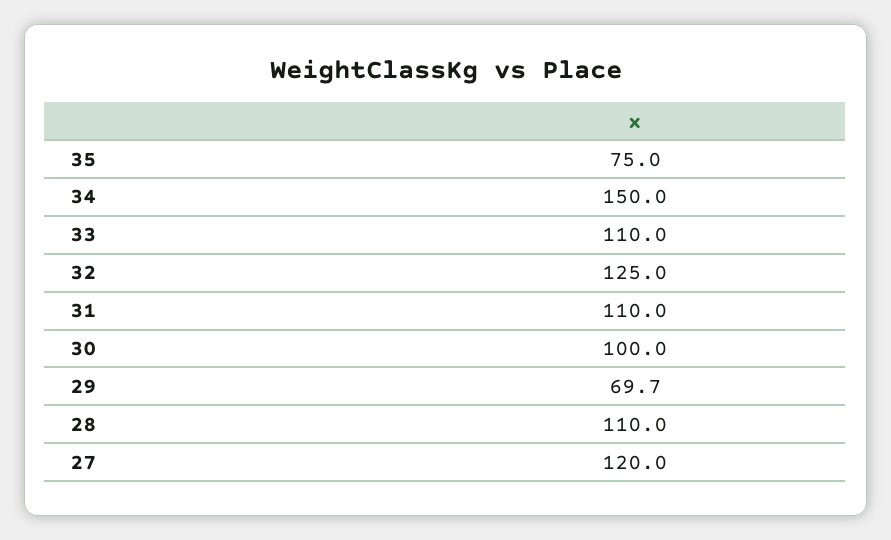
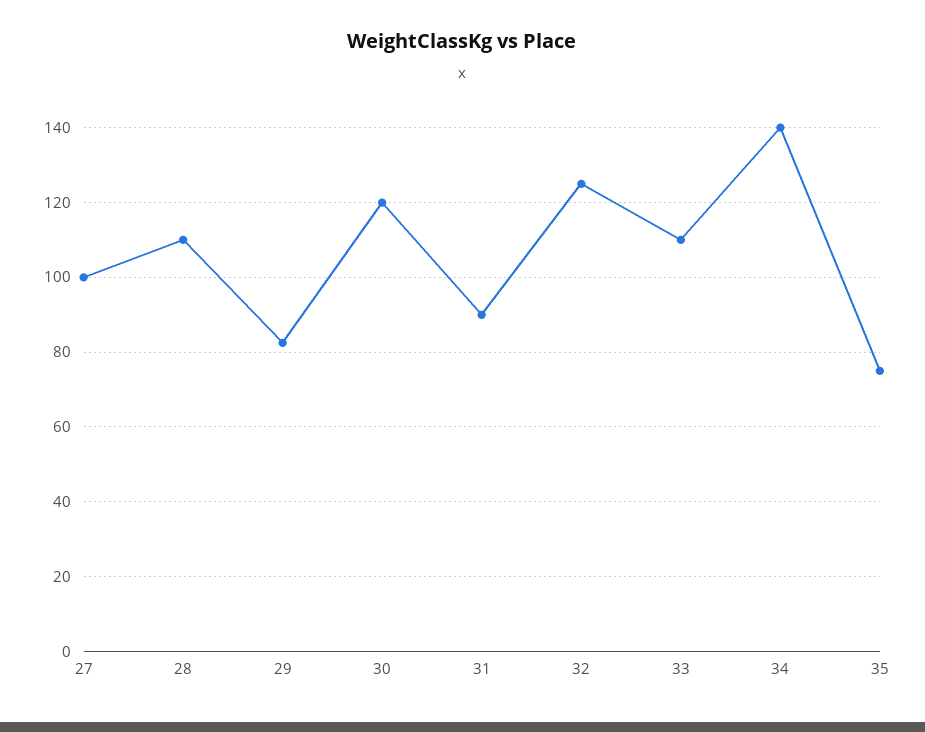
  {
    "35": 75,
-   "34": 150,
+   "34": 140,
    "33": 110,
    "32": 125,
-   "31": 110,
+   "31": 90,
-   "30": 100,
+   "30": 120,
-   "29": 69.7,
+   "29": 82,
    "28": 110,
-   "27": 120
+   "27": 100
  }

